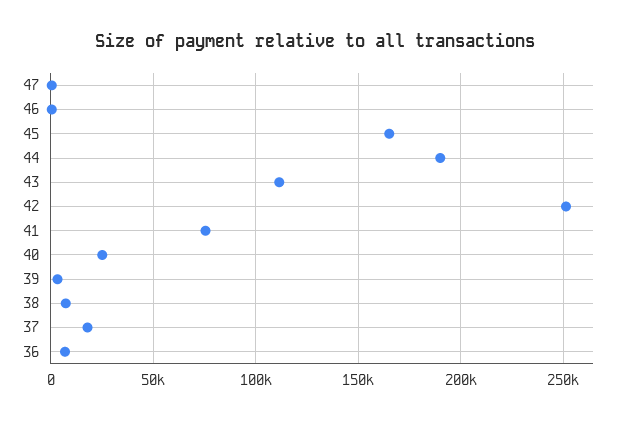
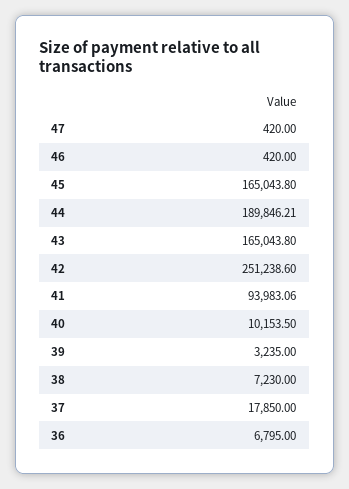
  {
    "47": 420,
    "46": 420,
    "45": 165043.8,
    "44": 189846.21,
-   "43": 110000,
+   "43": 165043.8,
    "42": 251238.6,
-   "41": 75000,
+   "41": 93983.06,
-   "40": 25000,
+   "40": 10153.5,
    "39": 3235,
    "38": 7230,
    "37": 17850,
    "36": 6795
  }

